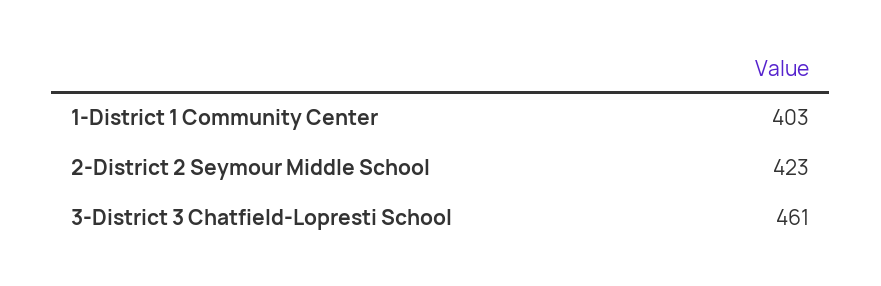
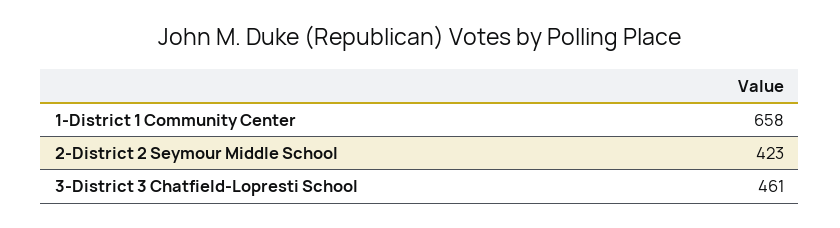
  {
-   "1-District 1 Community Center": 403,
+   "1-District 1 Community Center": 658,
    "2-District 2 Seymour Middle School": 423,
    "3-District 3 Chatfield-Lopresti School": 461
  }

